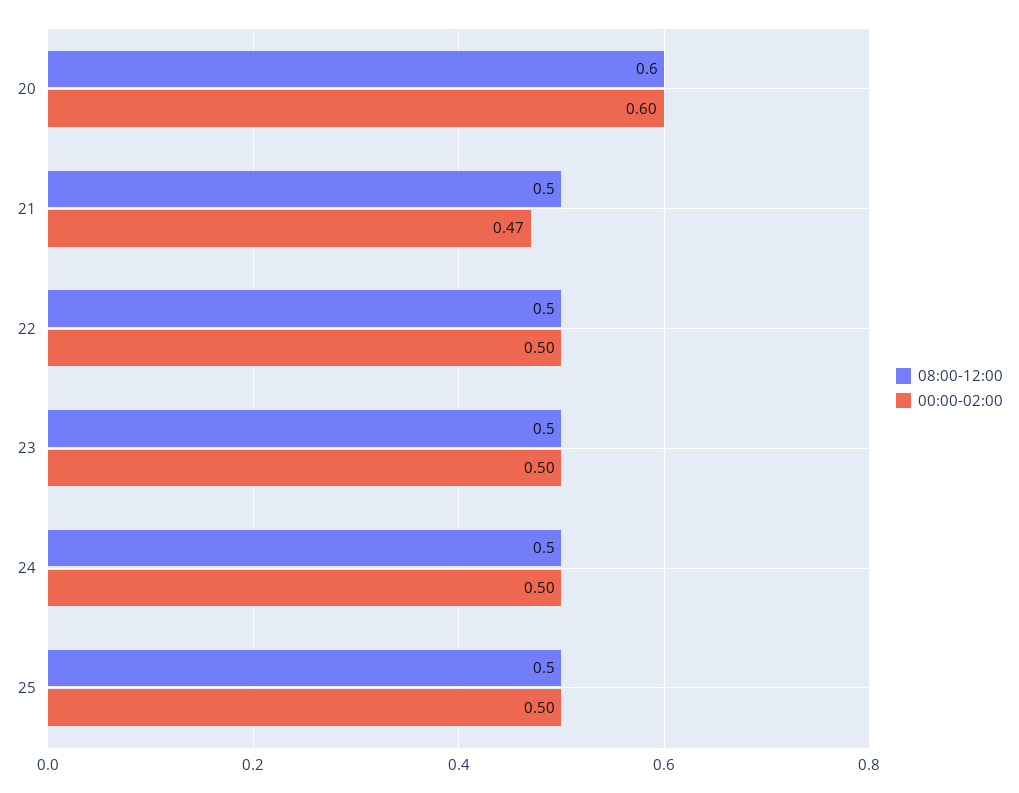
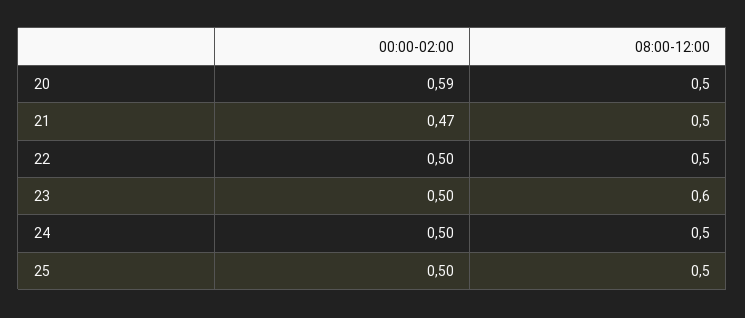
  {
    "08:00-12:00": {
-     "20": 0.6,
+     "20": 0.5,
      "21": 0.5,
      "22": 0.5,
-     "23": 0.5,
+     "23": 0.6,
      "24": 0.5,
      "25": 0.5
    },
    "00:00-02:00": {
-     "20": 0.6,
+     "20": 0.59,
      "21": 0.47,
      "22": 0.5,
      "23": 0.5,
      "24": 0.5,
      "25": 0.5
    }
  }

